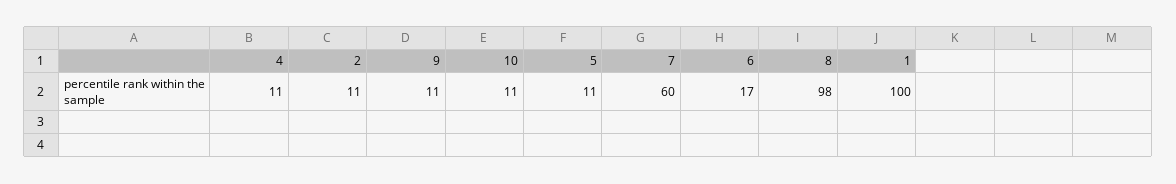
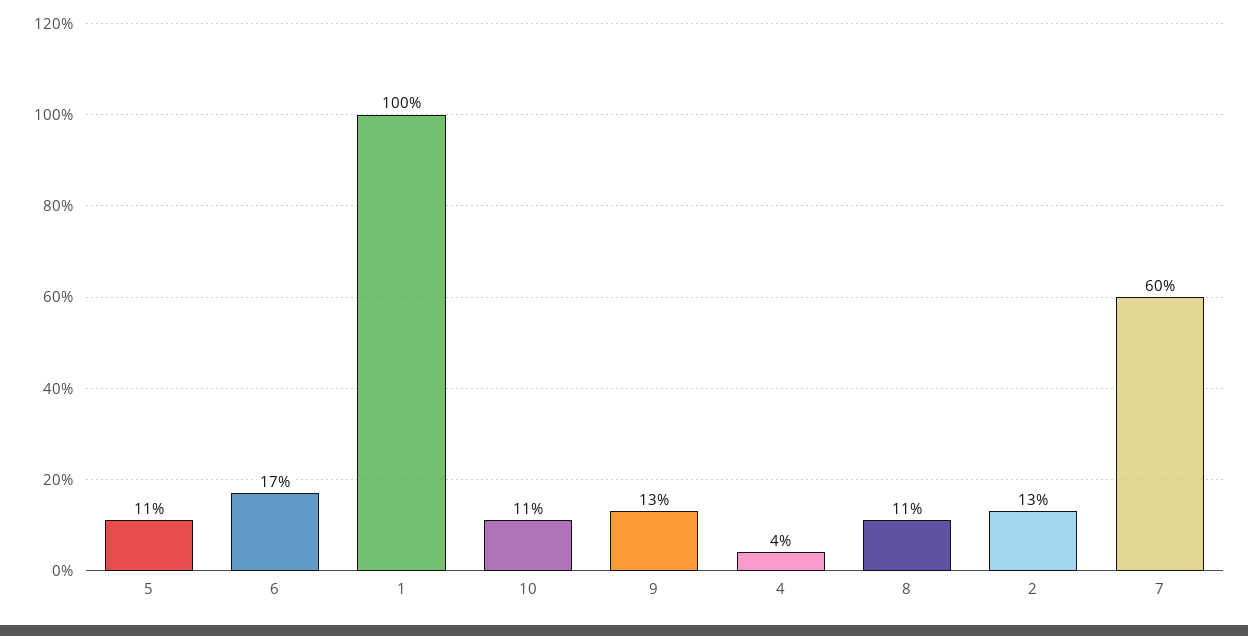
  {
-   "4": 11,
+   "4": 4,
-   "2": 11,
+   "2": 13,
-   "9": 11,
+   "9": 13,
    "10": 11,
    "5": 11,
    "7": 60,
    "6": 17,
-   "8": 98,
+   "8": 11,
    "1": 100
  }

